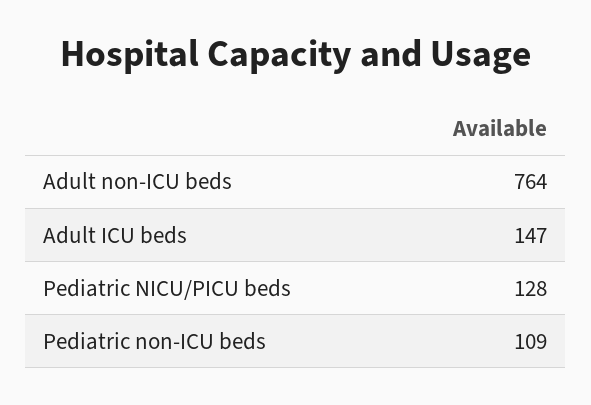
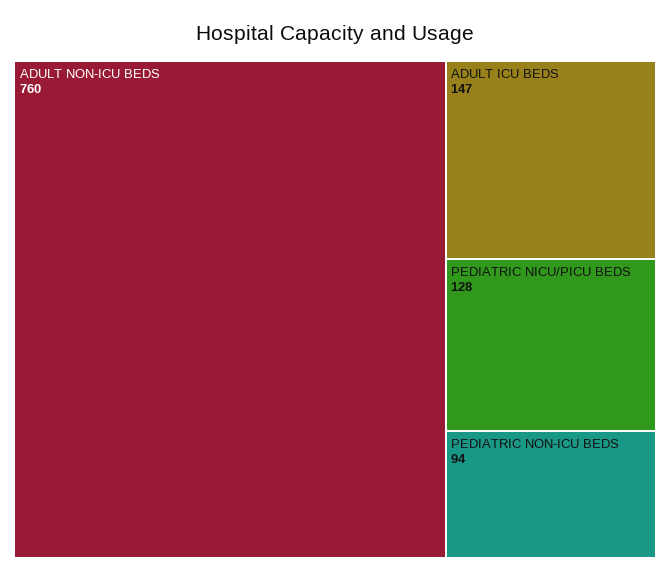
  {
-   "Adult non-ICU beds": 764,
+   "Adult non-ICU beds": 760,
    "Adult ICU beds": 147,
    "Pediatric NICU/PICU beds": 128,
-   "Pediatric non-ICU beds": 109
+   "Pediatric non-ICU beds": 94
  }

